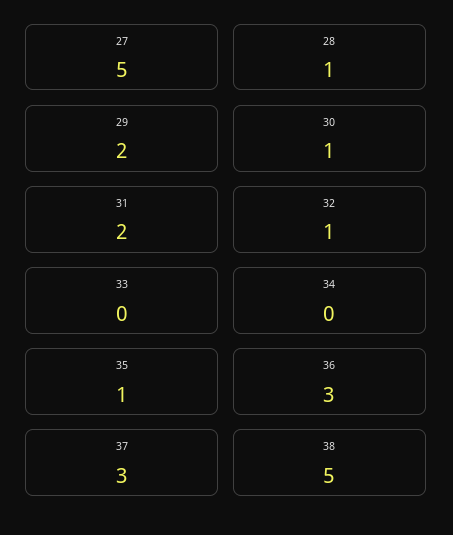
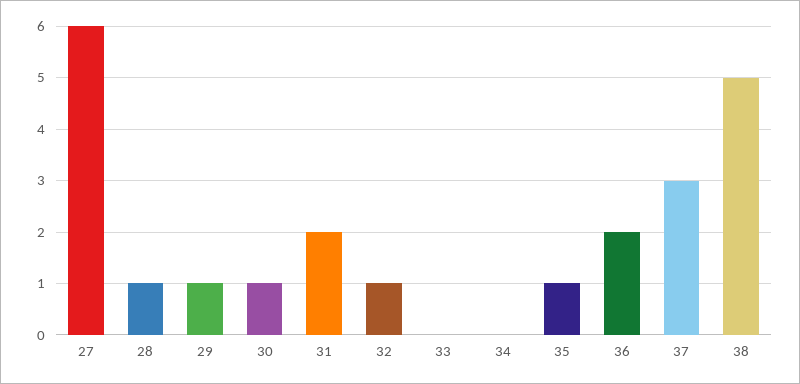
  {
-   "27": 5,
+   "27": 6,
    "28": 1,
-   "29": 2,
+   "29": 1,
    "30": 1,
    "31": 2,
    "32": 1,
    "33": 0,
    "34": 0,
    "35": 1,
-   "36": 3,
+   "36": 2,
    "37": 3,
    "38": 5
  }

